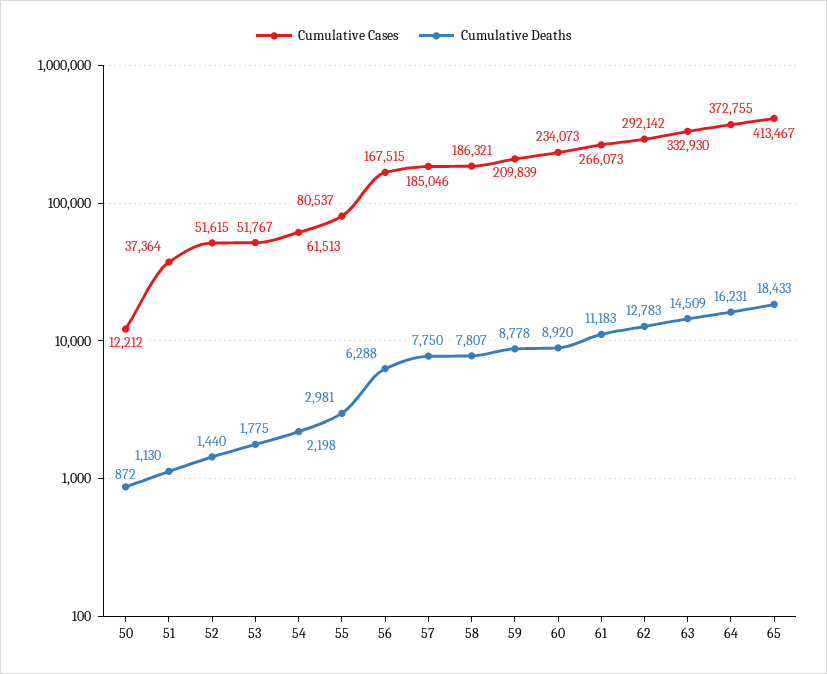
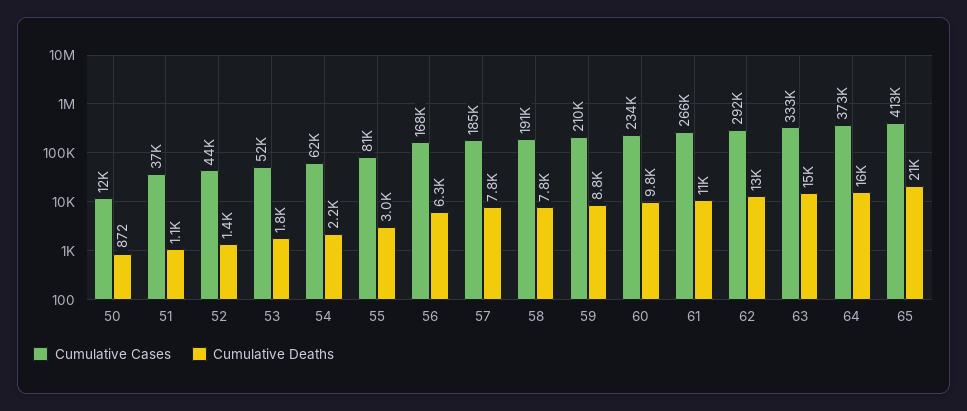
  {
    "Cumulative Cases": {
      "50": 12212,
      "51": 37364,
-     "52": 51615,
+     "52": 44000,
      "53": 51767,
      "54": 61513,
      "55": 80537,
      "56": 167515,
      "57": 185046,
-     "58": 186321,
+     "58": 191000,
      "59": 209839,
      "60": 234073,
      "61": 266073,
      "62": 292142,
      "63": 332930,
      "64": 372755,
      "65": 413467
    },
    "Cumulative Deaths": {
      "50": 872,
      "51": 1130,
      "52": 1440,
      "53": 1775,
      "54": 2198,
      "55": 2981,
      "56": 6288,
      "57": 7750,
      "58": 7807,
      "59": 8778,
-     "60": 8920,
+     "60": 9800,
      "61": 11183,
      "62": 12783,
      "63": 14509,
      "64": 16231,
-     "65": 18433
+     "65": 21000
    }
  }

